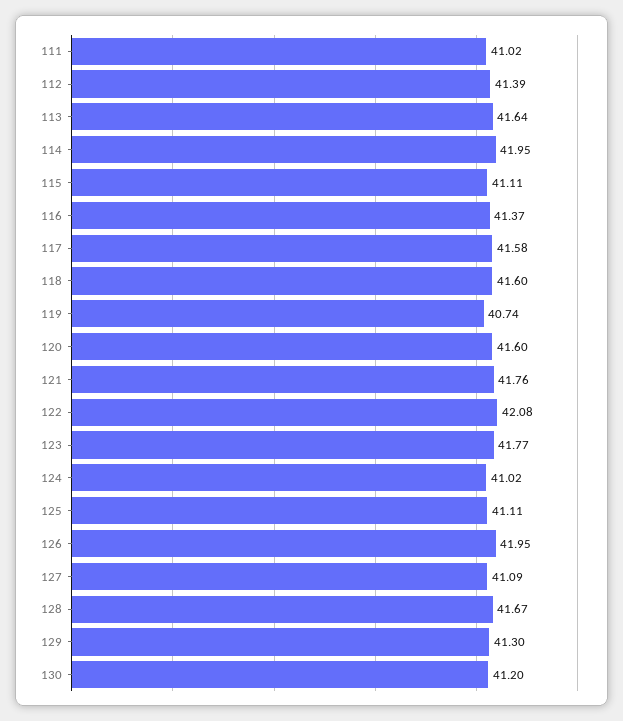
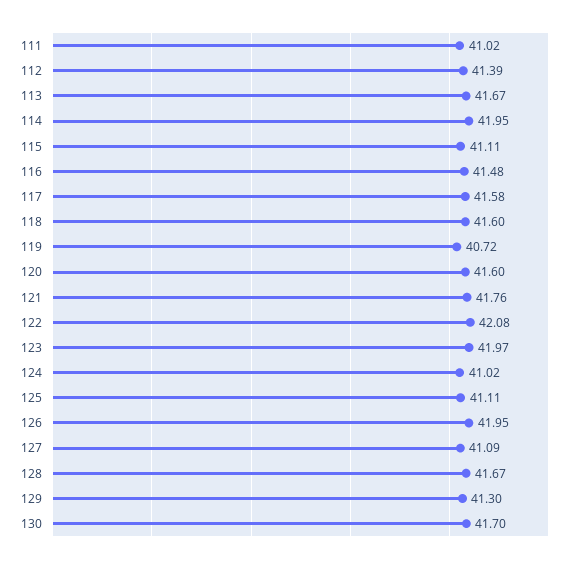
  {
    "111": 41.02,
    "112": 41.39,
-   "113": 41.64,
+   "113": 41.67,
    "114": 41.95,
    "115": 41.11,
-   "116": 41.37,
+   "116": 41.48,
    "117": 41.58,
    "118": 41.6,
-   "119": 40.74,
+   "119": 40.72,
    "120": 41.6,
    "121": 41.76,
    "122": 42.08,
-   "123": 41.77,
+   "123": 41.97,
    "124": 41.02,
    "125": 41.11,
    "126": 41.95,
    "127": 41.09,
    "128": 41.67,
    "129": 41.3,
-   "130": 41.2
+   "130": 41.7
  }

